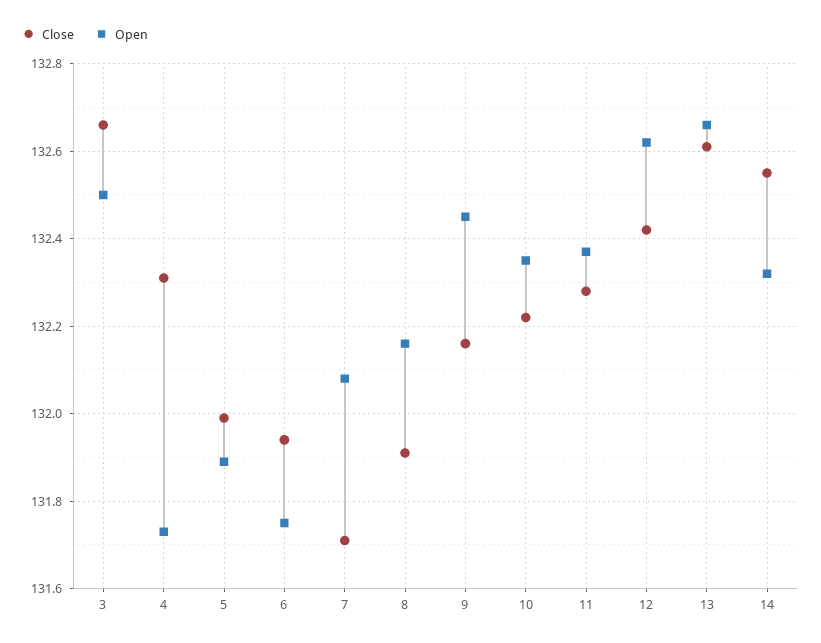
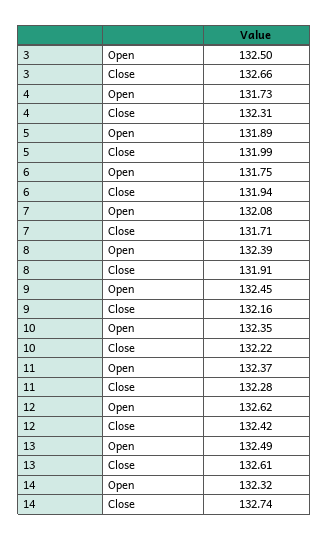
  {
    "Close": {
      "3": 132.66,
      "4": 132.31,
      "5": 131.99,
      "6": 131.94,
      "7": 131.71,
      "8": 131.91,
      "9": 132.16,
      "10": 132.22,
      "11": 132.28,
      "12": 132.42,
      "13": 132.61,
-     "14": 132.55
+     "14": 132.74
    },
    "Open": {
      "3": 132.5,
      "4": 131.73,
      "5": 131.89,
      "6": 131.75,
      "7": 132.08,
-     "8": 132.15,
+     "8": 132.39,
      "9": 132.45,
      "10": 132.35,
      "11": 132.37,
      "12": 132.62,
-     "13": 132.65,
+     "13": 132.49,
      "14": 132.32
    }
  }

